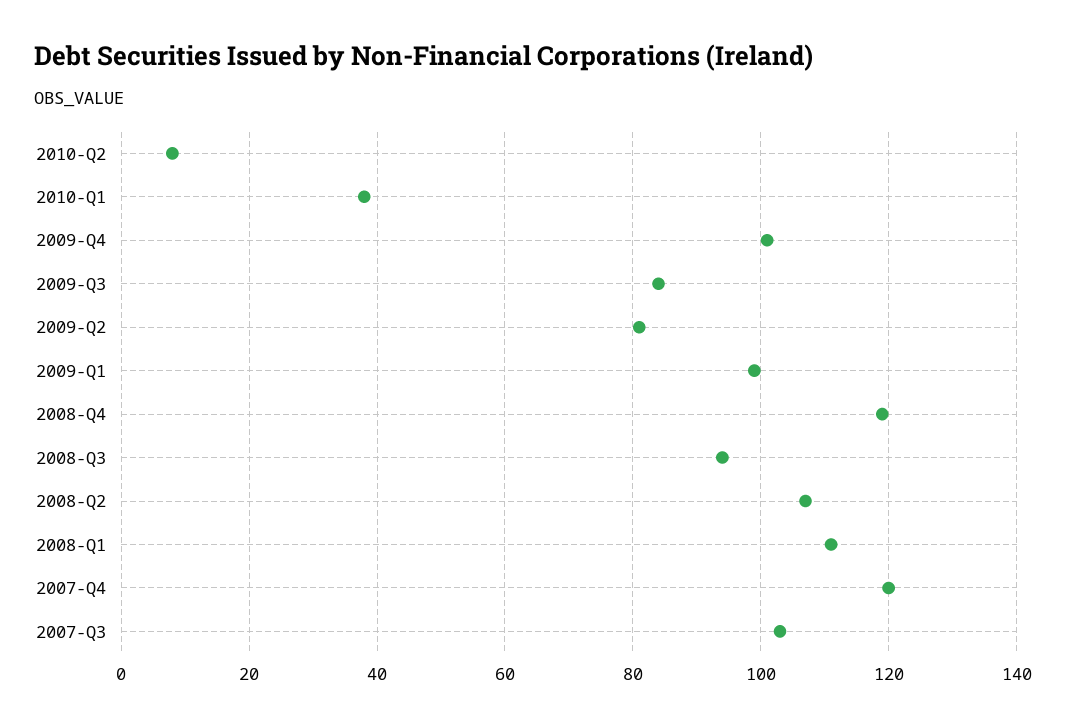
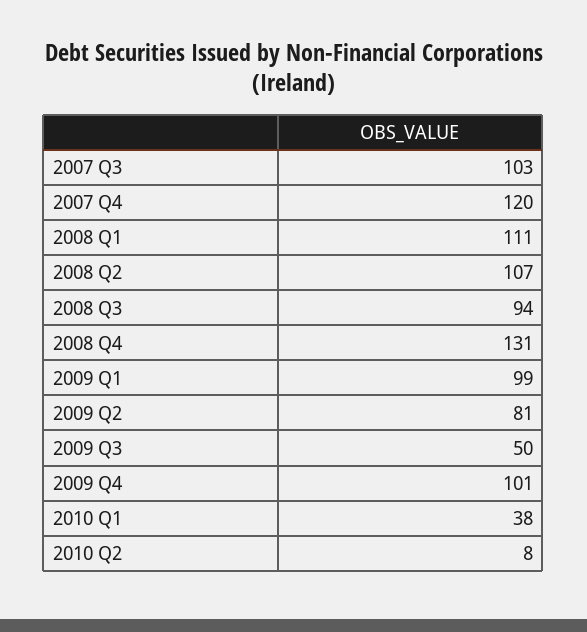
  {
    "2010-Q2": 8,
    "2010-Q1": 38,
    "2009-Q4": 101,
-   "2009-Q3": 85,
+   "2009-Q3": 50,
    "2009-Q2": 81,
    "2009-Q1": 99,
-   "2008-Q4": 120,
+   "2008-Q4": 131,
    "2008-Q3": 94,
    "2008-Q2": 107,
    "2008-Q1": 111,
    "2007-Q4": 120,
    "2007-Q3": 103
  }

